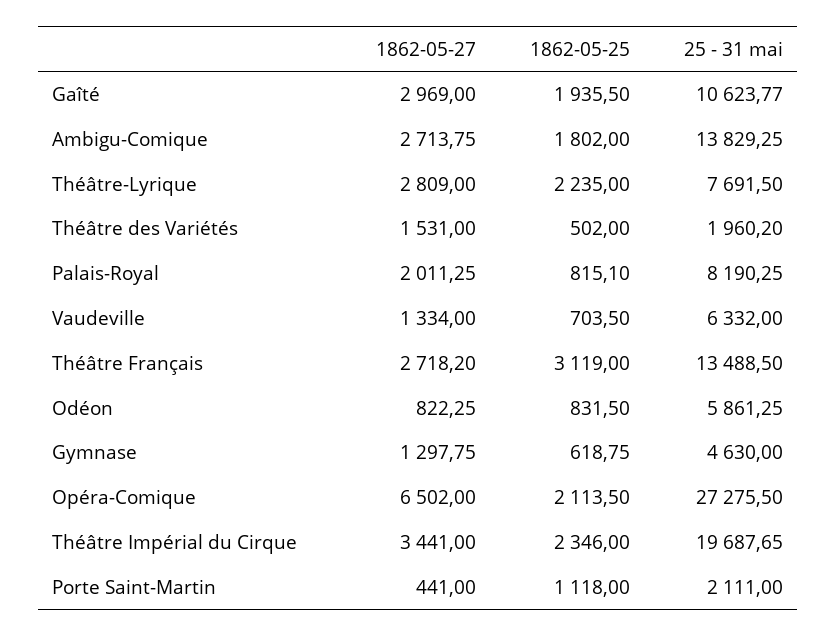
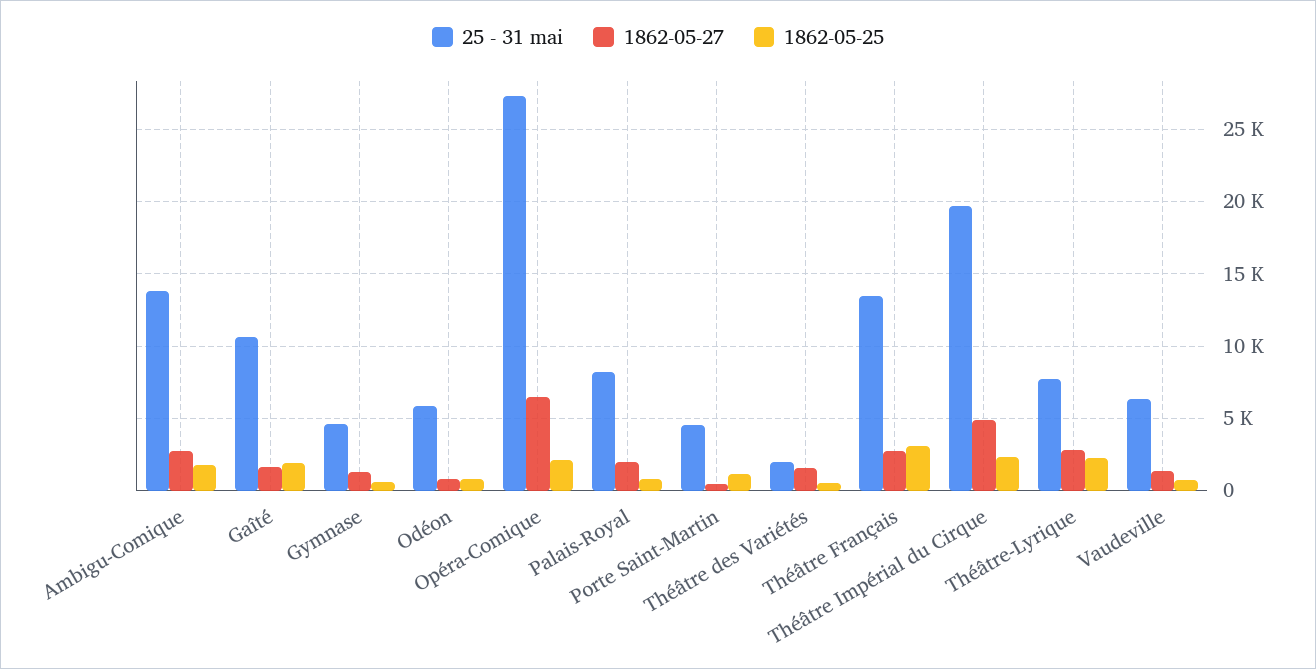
  {
    "1862-05-27": {
-     "Gaîté": 2969,
+     "Gaîté": 1500,
      "Ambigu-Comique": 2713.75,
      "Théâtre-Lyrique": 2809,
      "Théâtre des Variétés": 1531,
      "Palais-Royal": 2011.25,
      "Vaudeville": 1334,
      "Théâtre Français": 2718.2,
      "Odéon": 822.25,
      "Gymnase": 1297.75,
      "Opéra-Comique": 6502,
-     "Théâtre Impérial du Cirque": 3441,
+     "Théâtre Impérial du Cirque": 5000,
      "Porte Saint-Martin": 441
    },
    "1862-05-25": {
      "Gaîté": 1935.5,
      "Ambigu-Comique": 1802,
      "Théâtre-Lyrique": 2235,
      "Théâtre des Variétés": 502,
      "Palais-Royal": 815.1,
      "Vaudeville": 703.5,
      "Théâtre Français": 3119,
      "Odéon": 831.5,
      "Gymnase": 618.75,
      "Opéra-Comique": 2113.5,
      "Théâtre Impérial du Cirque": 2346,
      "Porte Saint-Martin": 1118
    },
    "25 - 31 mai": {
      "Gaîté": 10623.77,
      "Ambigu-Comique": 13829.25,
      "Théâtre-Lyrique": 7691.5,
      "Théâtre des Variétés": 1960.2,
      "Palais-Royal": 8190.25,
      "Vaudeville": 6332,
      "Théâtre Français": 13488.5,
      "Odéon": 5861.25,
      "Gymnase": 4630,
      "Opéra-Comique": 27275.5,
      "Théâtre Impérial du Cirque": 19687.65,
-     "Porte Saint-Martin": 2111
+     "Porte Saint-Martin": 4500
    }
  }

